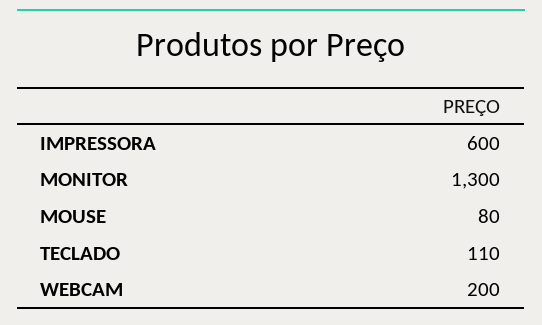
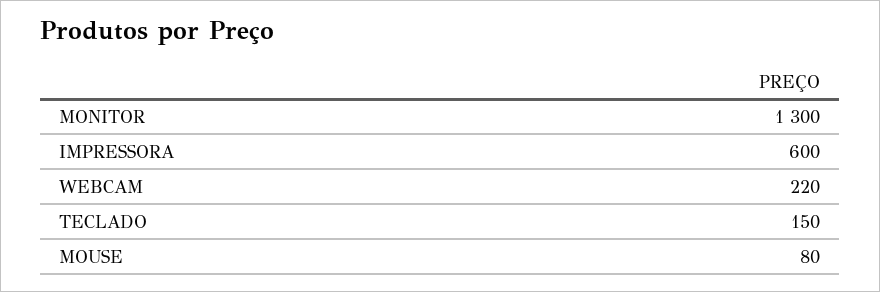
  {
    "IMPRESSORA": 600,
    "MONITOR": 1300,
    "MOUSE": 80,
-   "TECLADO": 110,
+   "TECLADO": 150,
-   "WEBCAM": 200
+   "WEBCAM": 220
  }

